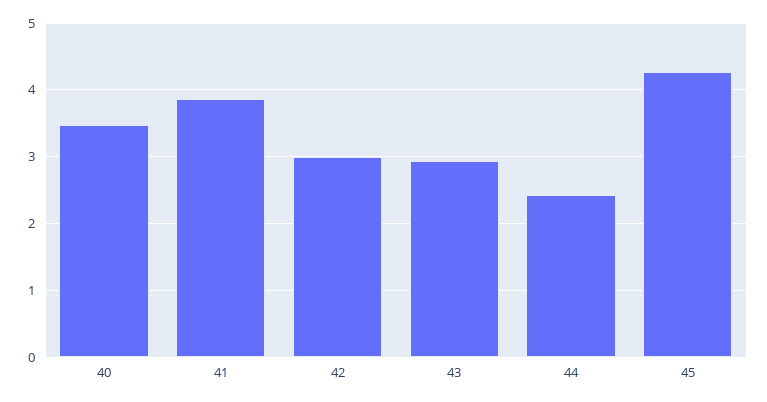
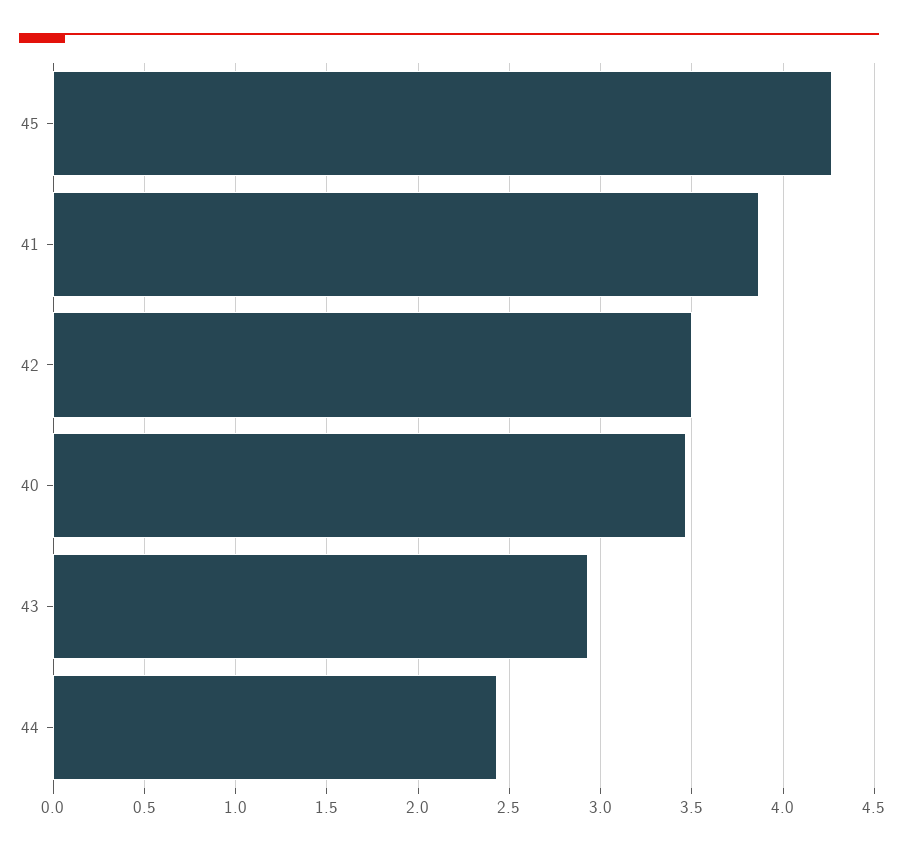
  {
    "40": 3.45,
    "41": 3.85,
-   "42": 3,
+   "42": 3.5,
    "43": 2.95,
    "44": 2.45,
    "45": 4.25
  }

